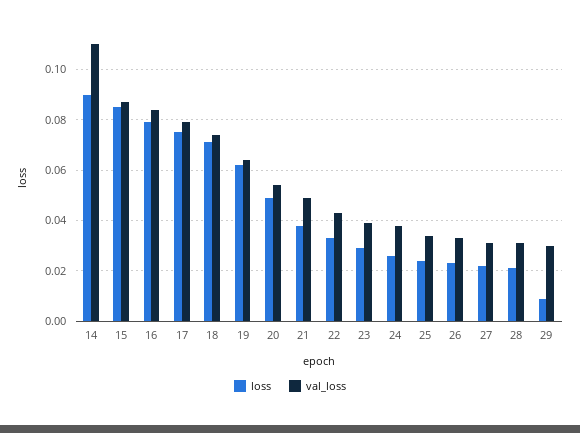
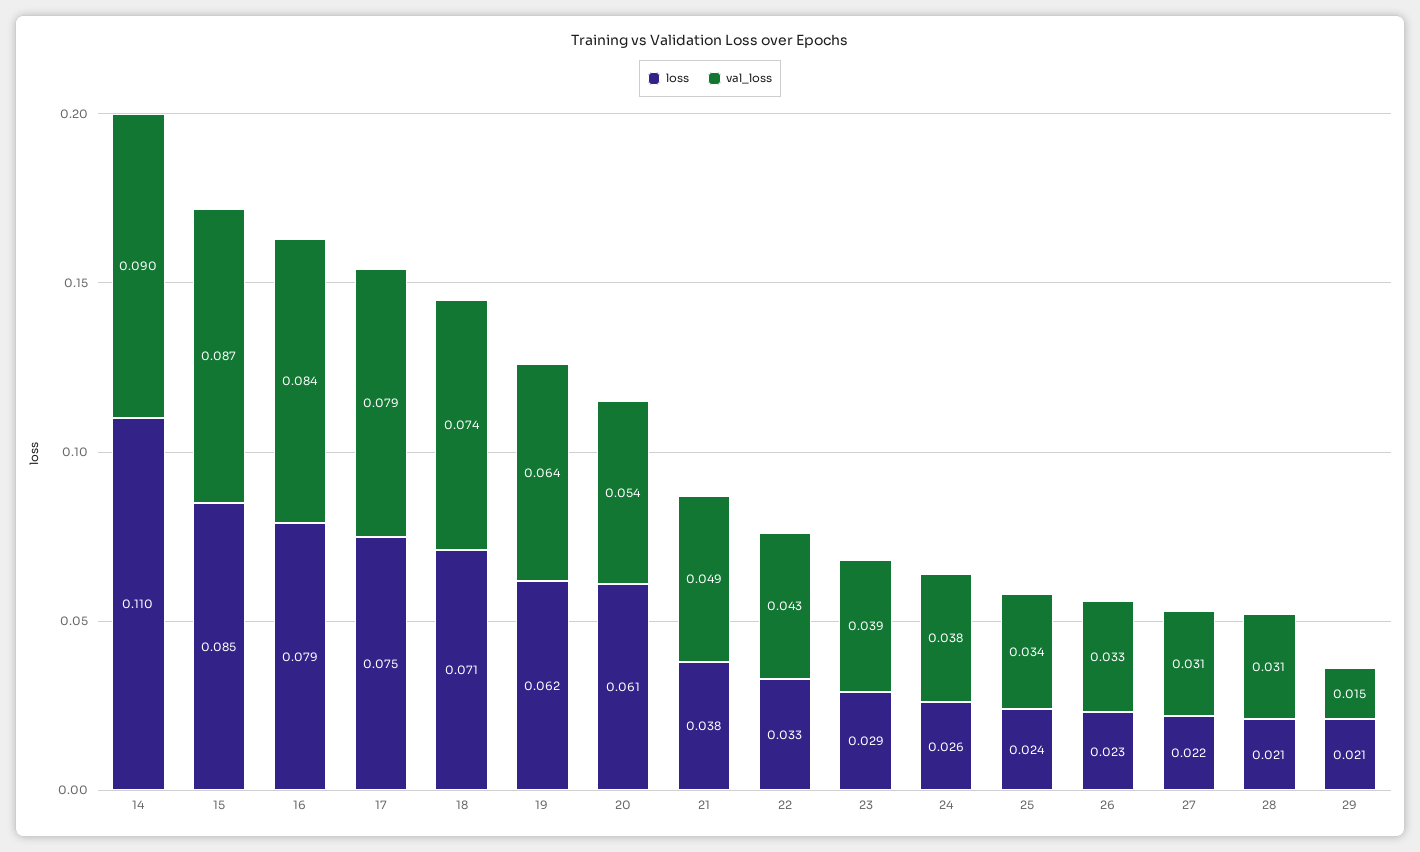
  {
    "loss": {
-     "14": 0.09,
+     "14": 0.11,
      "15": 0.085,
      "16": 0.079,
      "17": 0.075,
      "18": 0.071,
      "19": 0.062,
-     "20": 0.05,
+     "20": 0.061,
      "21": 0.038,
      "22": 0.033,
      "23": 0.029,
      "24": 0.026,
      "25": 0.024,
      "26": 0.023,
      "27": 0.022,
      "28": 0.021,
-     "29": 0.01
+     "29": 0.021
    },
    "val_loss": {
-     "14": 0.11,
+     "14": 0.09,
      "15": 0.087,
      "16": 0.084,
      "17": 0.079,
      "18": 0.074,
      "19": 0.064,
      "20": 0.054,
      "21": 0.049,
      "22": 0.043,
      "23": 0.039,
      "24": 0.038,
      "25": 0.034,
      "26": 0.033,
      "27": 0.031,
      "28": 0.031,
-     "29": 0.03
+     "29": 0.015
    }
  }

